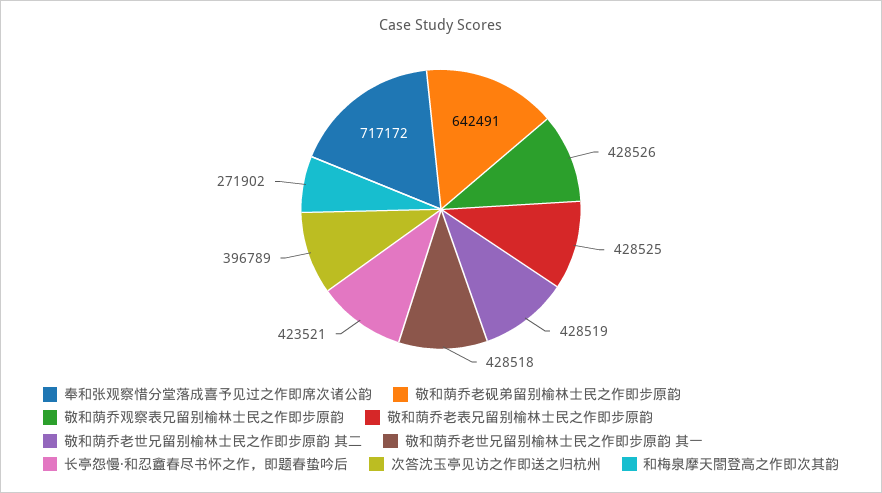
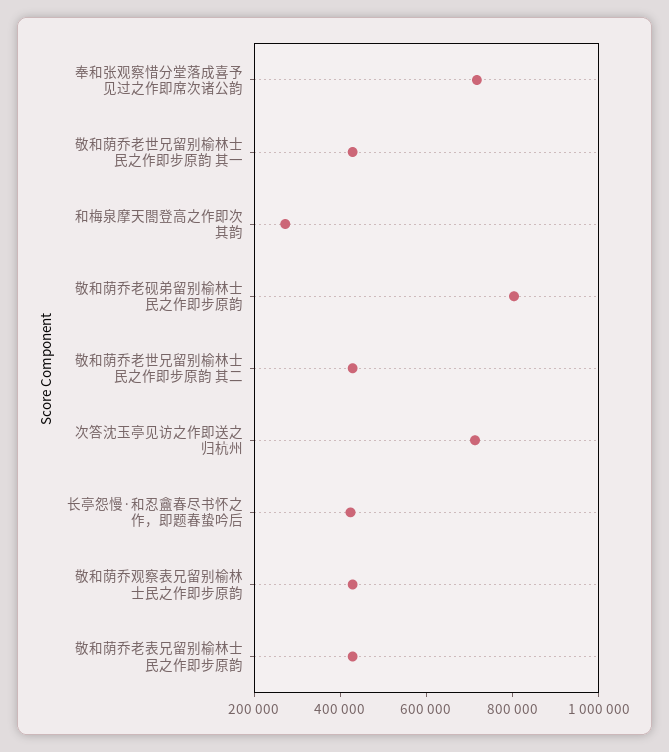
  {
    "奉和张观察惜分堂落成喜予见过之作即席次诸公韵": 717172,
-   "敬和荫乔老砚弟留别榆林士民之作即步原韵": 642491,
+   "敬和荫乔老砚弟留别榆林士民之作即步原韵": 800000,
    "敬和荫乔观察表兄留别榆林士民之作即步原韵": 428526,
    "敬和荫乔老表兄留别榆林士民之作即步原韵": 428525,
    "敬和荫乔老世兄留别榆林士民之作即步原韵 其二": 428519,
    "敬和荫乔老世兄留别榆林士民之作即步原韵 其一": 428518,
    "长亭怨慢·和忍盦春尽书怀之作，即题春蛰吟后": 423521,
-   "次答沈玉亭见访之作即送之归杭州": 396789,
+   "次答沈玉亭见访之作即送之归杭州": 700000,
    "和梅泉摩天閤登高之作即次其韵": 271902
  }

